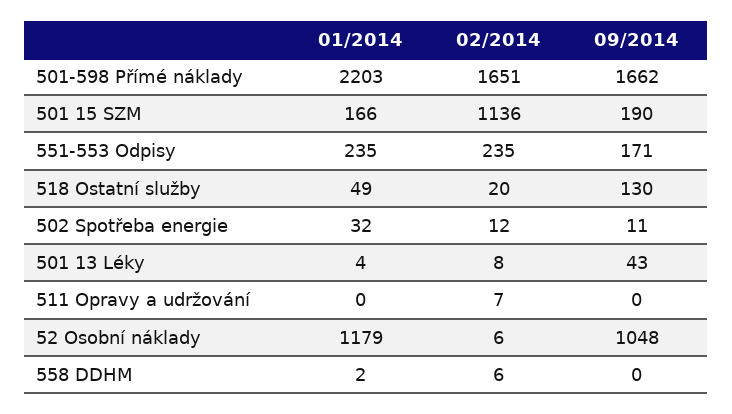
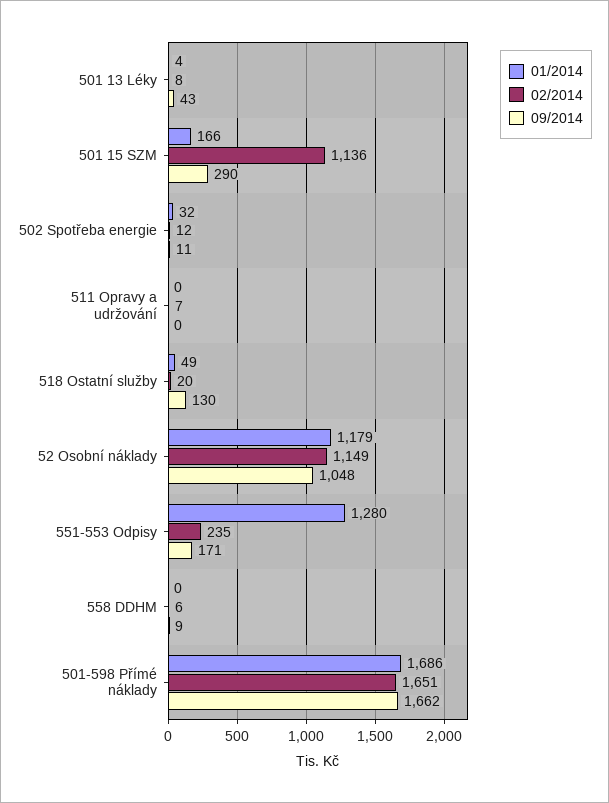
  {
    "01/2014": {
-     "501-598 Přímé náklady": 2203,
+     "501-598 Přímé náklady": 1686,
      "501 15 SZM": 166,
-     "551-553 Odpisy": 235,
+     "551-553 Odpisy": 1280,
      "518 Ostatní služby": 49,
      "502 Spotřeba energie": 32,
      "501 13 Léky": 4,
      "511 Opravy a udržování": 0,
      "52 Osobní náklady": 1179,
-     "558 DDHM": 2
+     "558 DDHM": 0
    },
    "02/2014": {
      "501-598 Přímé náklady": 1651,
      "501 15 SZM": 1136,
      "551-553 Odpisy": 235,
      "518 Ostatní služby": 20,
      "502 Spotřeba energie": 12,
      "501 13 Léky": 8,
      "511 Opravy a udržování": 7,
-     "52 Osobní náklady": 6,
+     "52 Osobní náklady": 1149,
      "558 DDHM": 6
    },
    "09/2014": {
      "501-598 Přímé náklady": 1662,
-     "501 15 SZM": 190,
+     "501 15 SZM": 290,
      "551-553 Odpisy": 171,
      "518 Ostatní služby": 130,
      "502 Spotřeba energie": 11,
      "501 13 Léky": 43,
      "511 Opravy a udržování": 0,
      "52 Osobní náklady": 1048,
-     "558 DDHM": 0
+     "558 DDHM": 9
    }
  }

